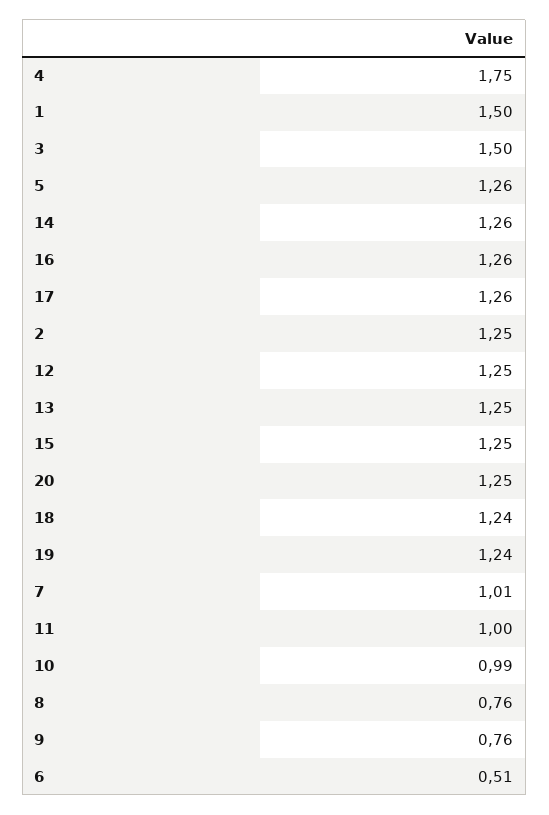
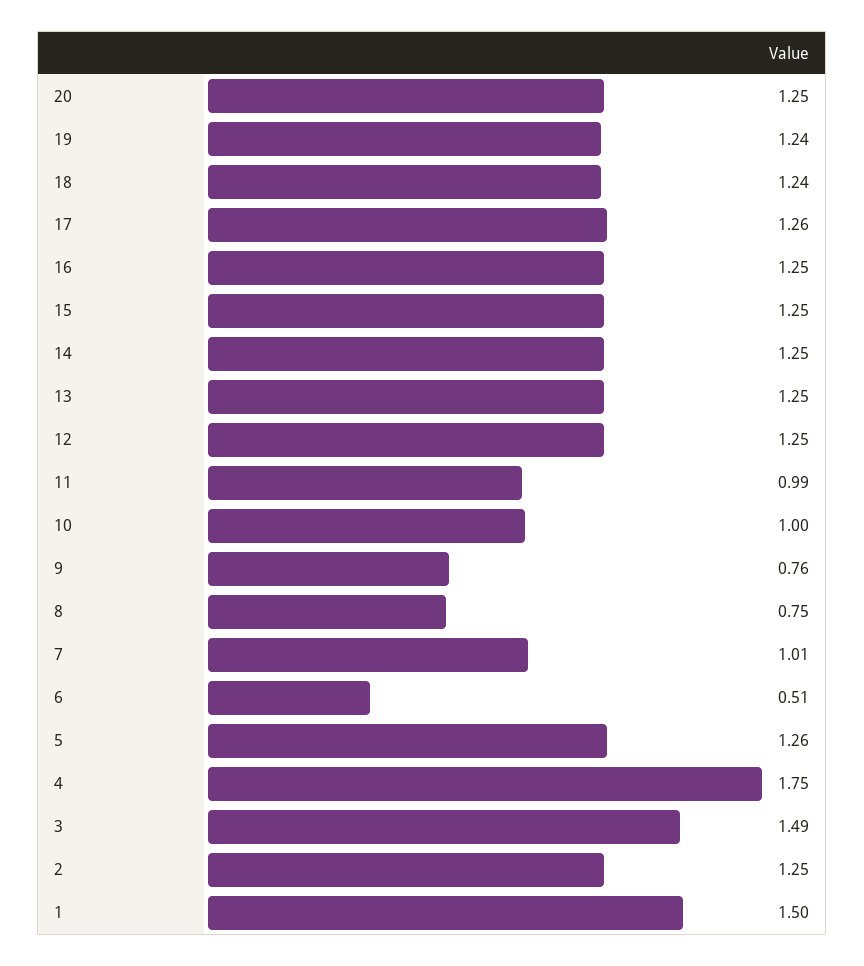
  {
    "4": 1.75,
    "1": 1.5,
-   "3": 1.5,
+   "3": 1.49,
    "5": 1.26,
-   "14": 1.26,
+   "14": 1.25,
-   "16": 1.26,
+   "16": 1.25,
    "17": 1.26,
    "2": 1.25,
    "12": 1.25,
    "13": 1.25,
    "15": 1.25,
    "20": 1.25,
    "18": 1.24,
    "19": 1.24,
    "7": 1.01,
-   "11": 1,
+   "11": 0.99,
-   "10": 0.99,
+   "10": 1,
-   "8": 0.76,
+   "8": 0.75,
    "9": 0.76,
    "6": 0.51
  }

